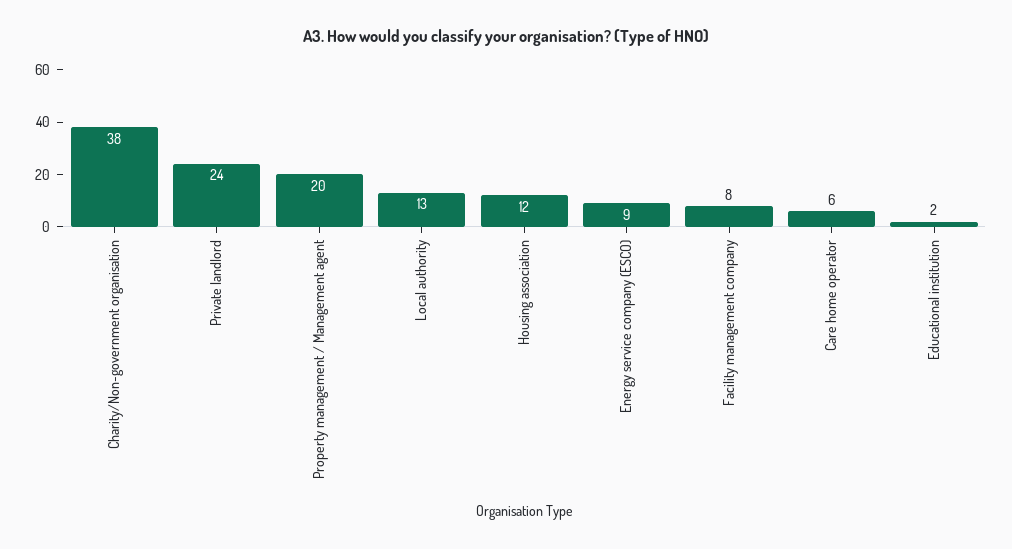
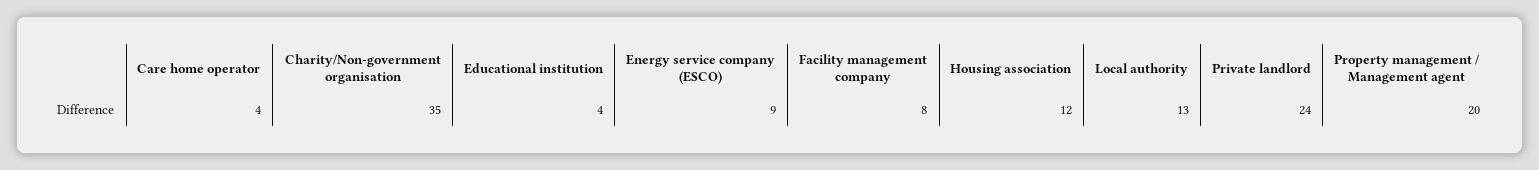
  {
-   "Charity/Non-government organisation": 38,
+   "Charity/Non-government organisation": 35,
    "Private landlord": 24,
    "Property management / Management agent": 20,
    "Local authority": 13,
    "Housing association": 12,
    "Energy service company (ESCO)": 9,
    "Facility management company": 8,
-   "Care home operator": 6,
+   "Care home operator": 4,
-   "Educational institution": 2
+   "Educational institution": 4
  }

